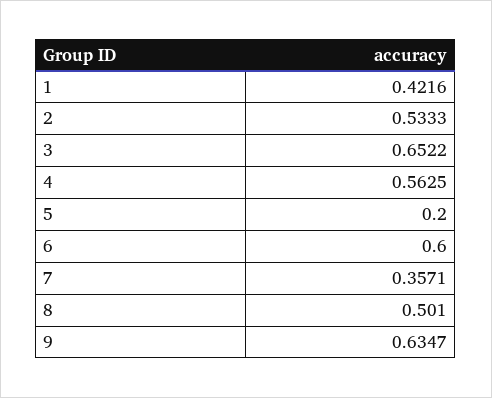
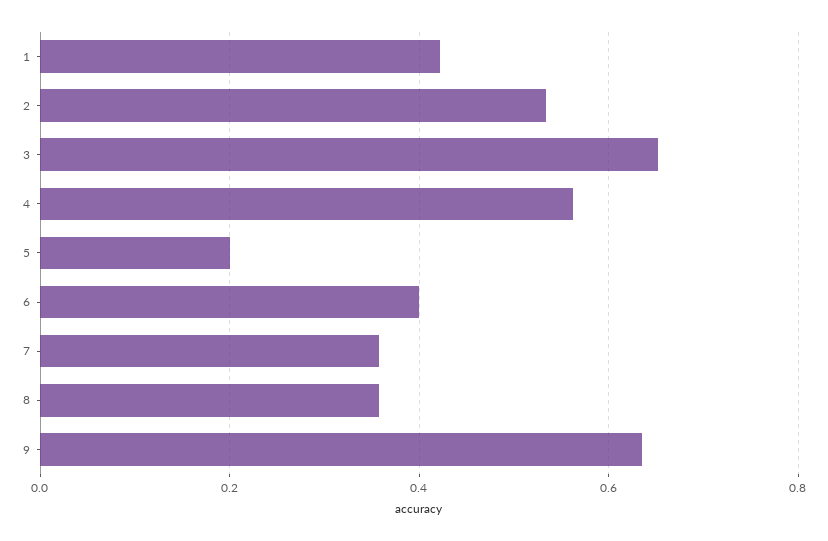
  {
    "1": 0.4216,
    "2": 0.5333,
    "3": 0.6522,
    "4": 0.5625,
    "5": 0.2,
-   "6": 0.6,
+   "6": 0.4,
    "7": 0.3571,
-   "8": 0.501,
+   "8": 0.36,
    "9": 0.6347
  }

